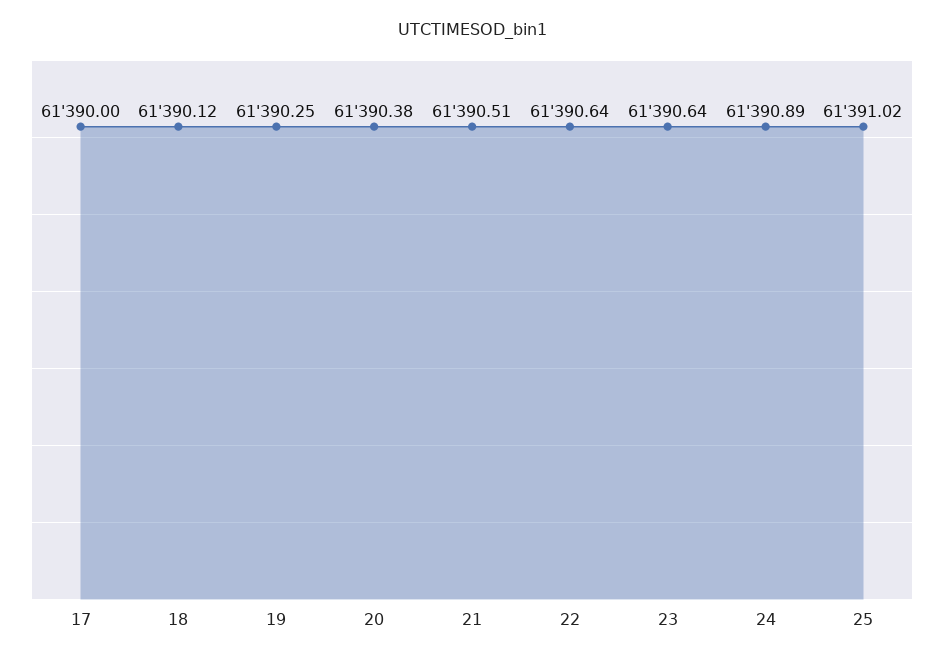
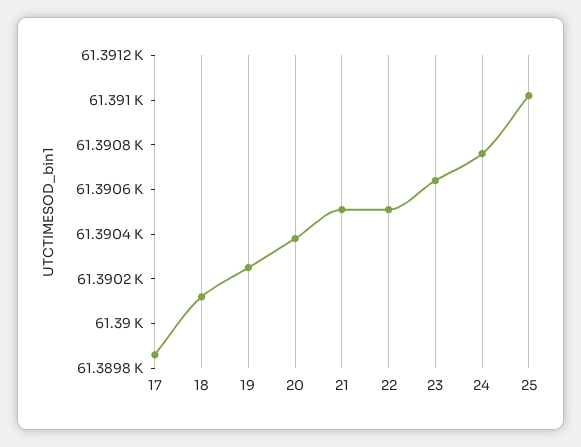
  {
-   "17": 61390,
+   "17": 61389.85,
    "18": 61390.12,
    "19": 61390.25,
    "20": 61390.38,
    "21": 61390.51,
-   "22": 61390.64,
+   "22": 61390.5,
    "23": 61390.64,
-   "24": 61390.89,
+   "24": 61390.75,
    "25": 61391.02
  }

